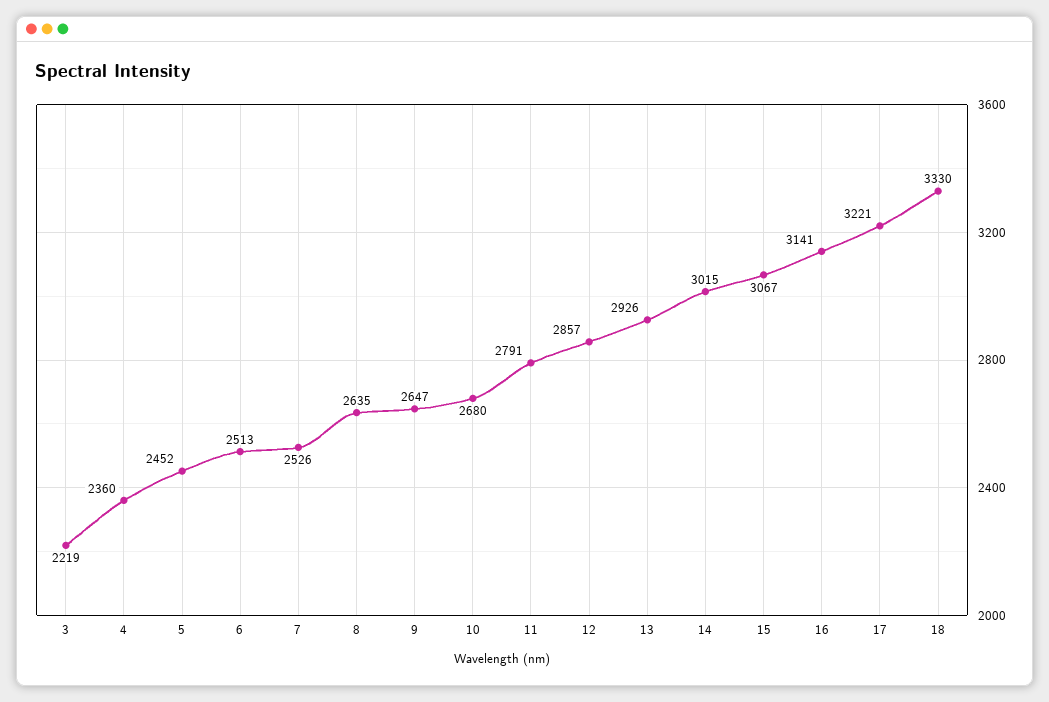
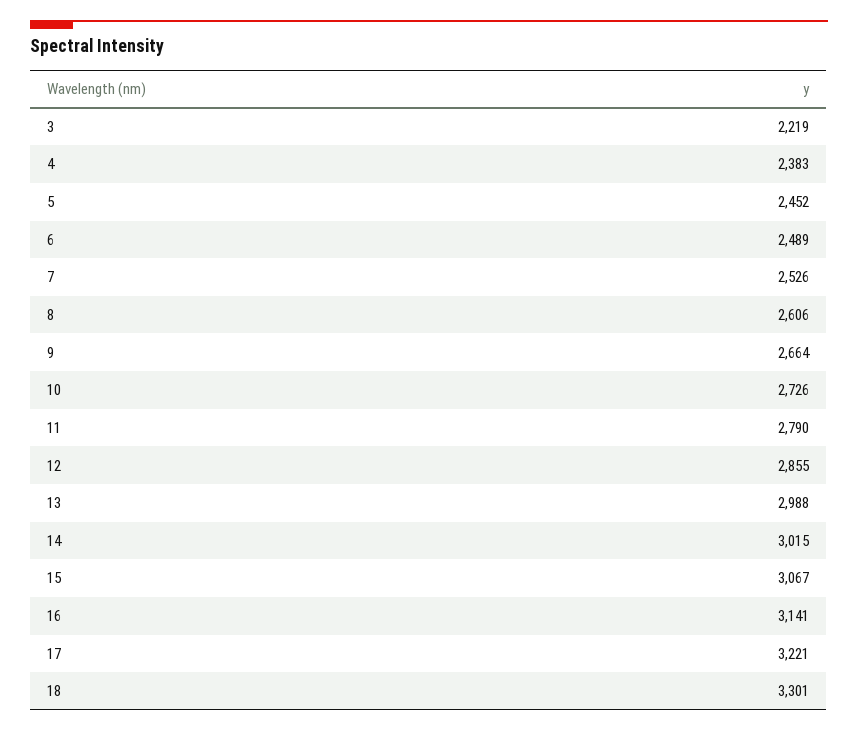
  {
    "3": 2219,
-   "4": 2360,
+   "4": 2383,
    "5": 2452,
-   "6": 2513,
+   "6": 2489,
    "7": 2526,
-   "8": 2635,
+   "8": 2606,
-   "9": 2647,
+   "9": 2664,
-   "10": 2680,
+   "10": 2726,
-   "11": 2791,
+   "11": 2790,
-   "12": 2857,
+   "12": 2855,
-   "13": 2926,
+   "13": 2988,
    "14": 3015,
    "15": 3067,
    "16": 3141,
    "17": 3221,
-   "18": 3330
+   "18": 3301
  }

